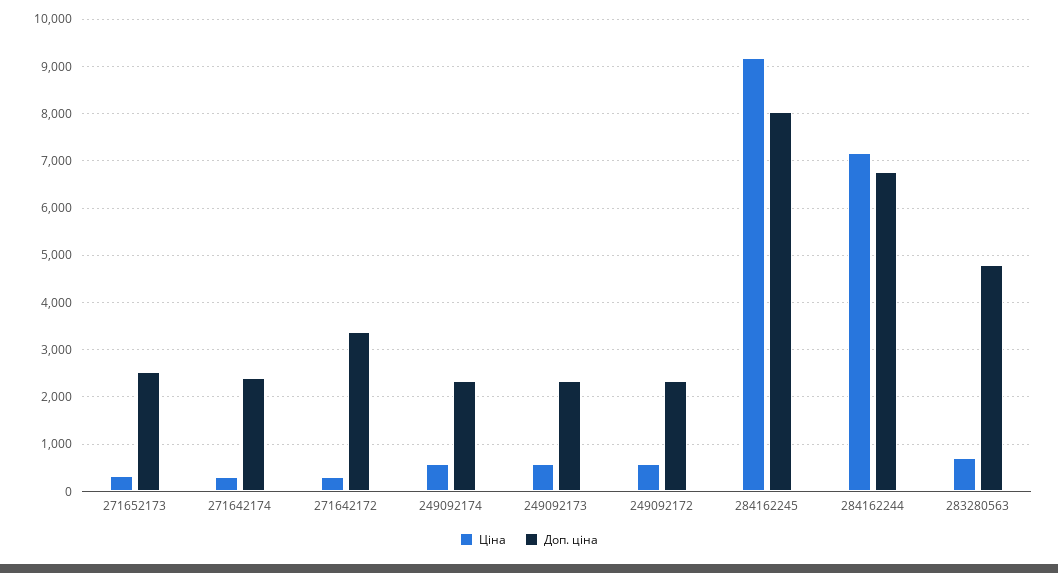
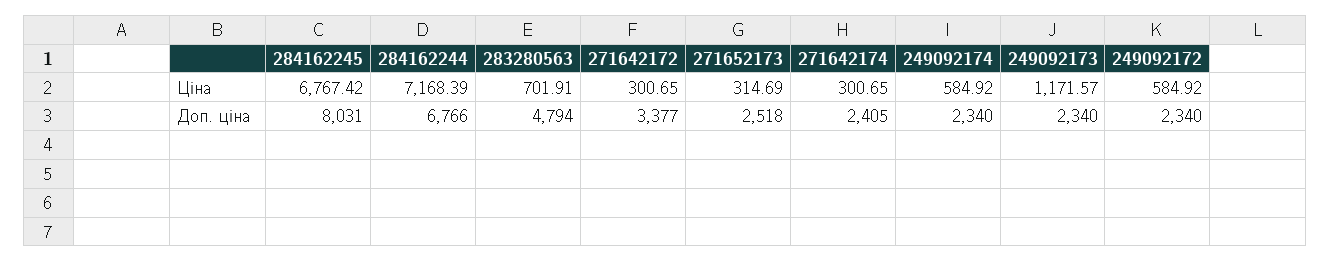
  {
    "Ціна": {
      "271652173": 314.69,
      "271642174": 300.65,
      "271642172": 300.65,
      "249092174": 584.92,
-     "249092173": 600,
+     "249092173": 1171.57,
      "249092172": 584.92,
-     "284162245": 9200,
+     "284162245": 6767.42,
      "284162244": 7168.39,
      "283280563": 701.91
    },
    "Доп. ціна": {
      "271652173": 2518,
      "271642174": 2405,
      "271642172": 3377,
      "249092174": 2340,
      "249092173": 2340,
      "249092172": 2340,
      "284162245": 8031,
      "284162244": 6766,
      "283280563": 4794
    }
  }

